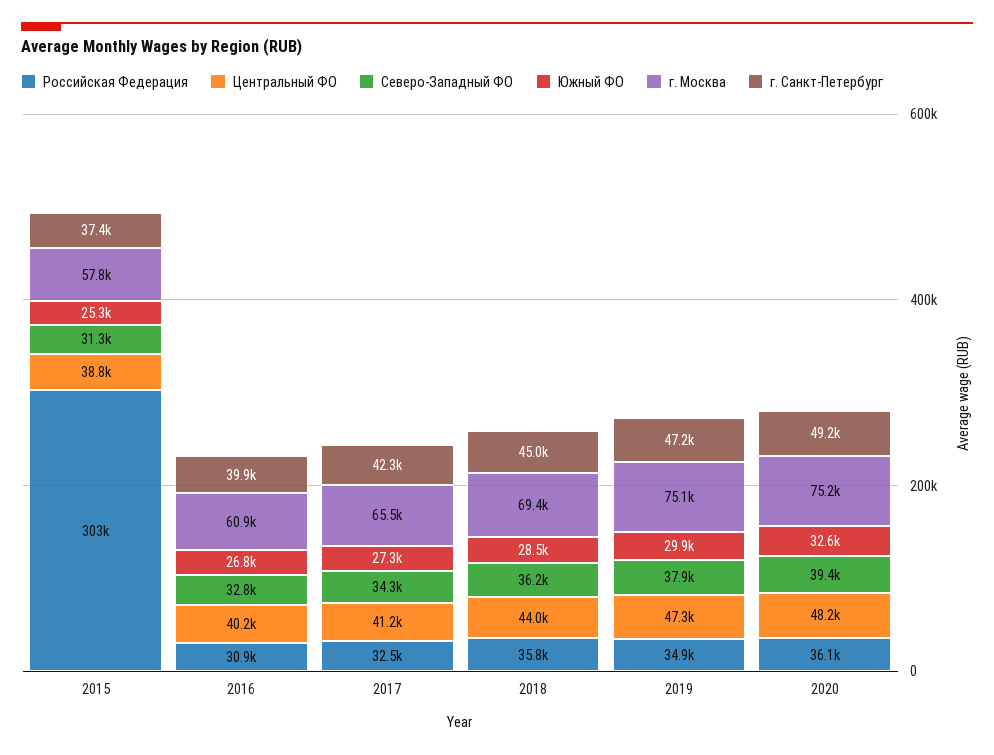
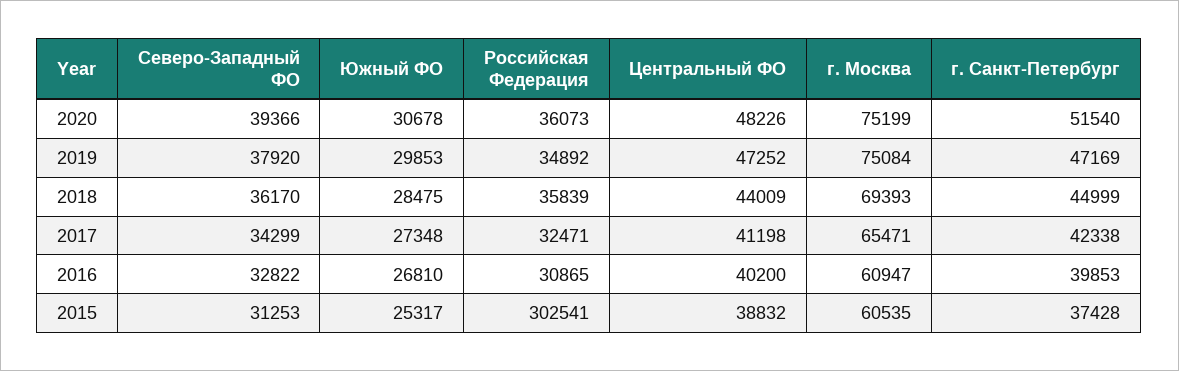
  {
    "Российская Федерация": {
      "2015": 302541,
      "2016": 30865,
      "2017": 32471,
      "2018": 35839,
      "2019": 34892,
      "2020": 36073
    },
    "Центральный ФО": {
      "2015": 38832,
      "2016": 40200,
      "2017": 41198,
      "2018": 44009,
      "2019": 47252,
      "2020": 48226
    },
    "Северо-Западный ФО": {
      "2015": 31253,
      "2016": 32822,
      "2017": 34299,
      "2018": 36170,
      "2019": 37920,
      "2020": 39366
    },
    "Южный ФО": {
      "2015": 25317,
      "2016": 26810,
      "2017": 27348,
      "2018": 28475,
      "2019": 29853,
-     "2020": 32600
+     "2020": 30678
    },
    "г. Москва": {
-     "2015": 57800,
+     "2015": 60535,
      "2016": 60947,
      "2017": 65471,
      "2018": 69393,
      "2019": 75084,
      "2020": 75199
    },
    "г. Санкт-Петербург": {
      "2015": 37428,
      "2016": 39853,
      "2017": 42338,
      "2018": 44999,
      "2019": 47169,
-     "2020": 49200
+     "2020": 51540
    }
  }

